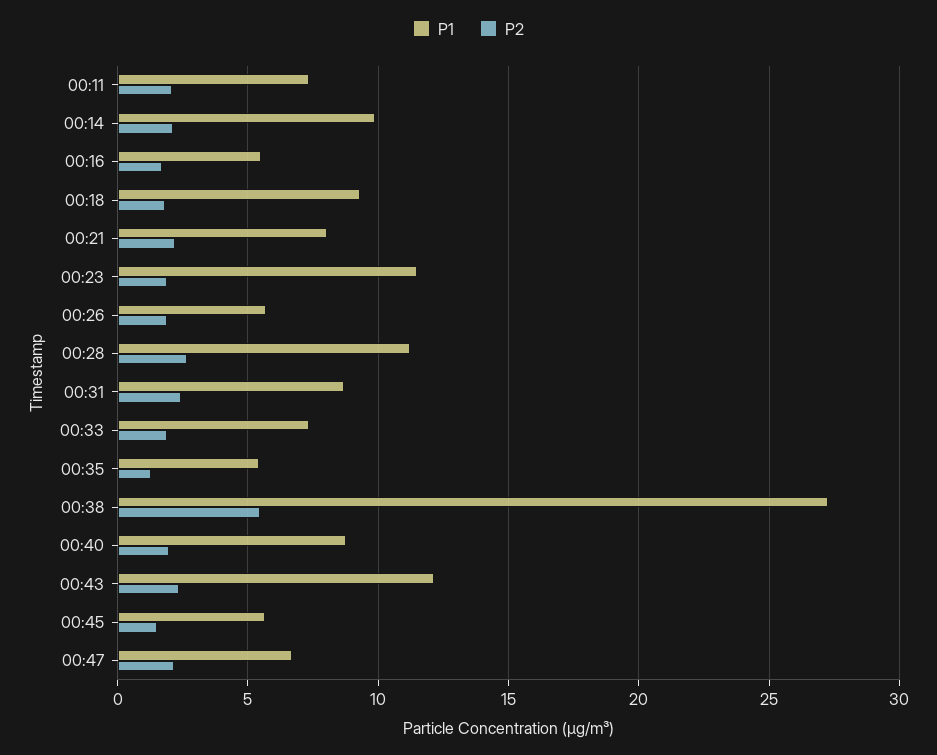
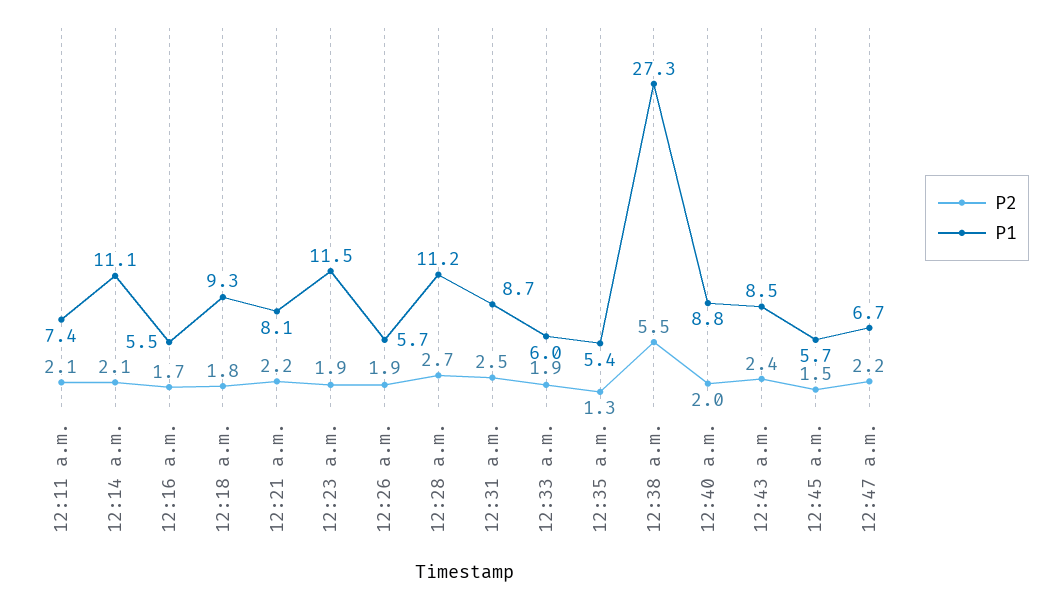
  {
    "P1": {
      "00:11": 7.4,
-     "00:14": 10,
+     "00:14": 11.1,
      "00:16": 5.5,
      "00:18": 9.3,
      "00:21": 8.1,
      "00:23": 11.5,
      "00:26": 5.7,
      "00:28": 11.2,
      "00:31": 8.7,
-     "00:33": 7.5,
+     "00:33": 6,
      "00:35": 5.4,
      "00:38": 27.3,
      "00:40": 8.8,
-     "00:43": 12,
+     "00:43": 8.5,
      "00:45": 5.7,
      "00:47": 6.7
    },
    "P2": {
      "00:11": 2.1,
      "00:14": 2.1,
      "00:16": 1.7,
      "00:18": 1.8,
      "00:21": 2.2,
      "00:23": 1.9,
      "00:26": 1.9,
      "00:28": 2.7,
      "00:31": 2.5,
      "00:33": 1.9,
      "00:35": 1.3,
      "00:38": 5.5,
      "00:40": 2,
      "00:43": 2.4,
      "00:45": 1.5,
      "00:47": 2.2
    }
  }

